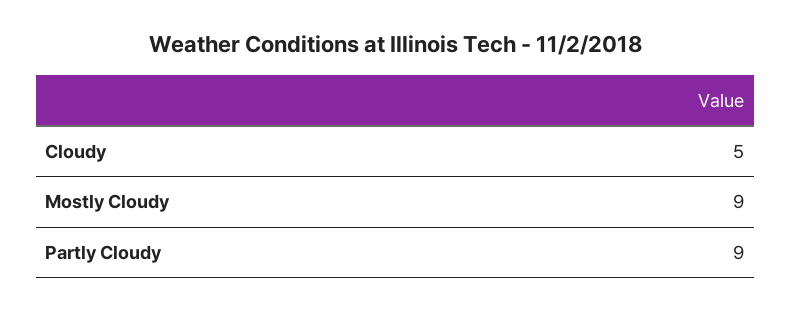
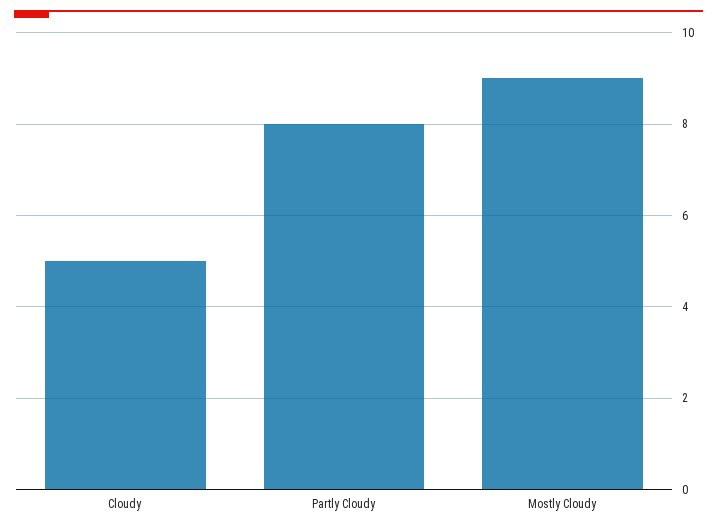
  {
    "Cloudy": 5,
    "Mostly Cloudy": 9,
-   "Partly Cloudy": 9
+   "Partly Cloudy": 8
  }

